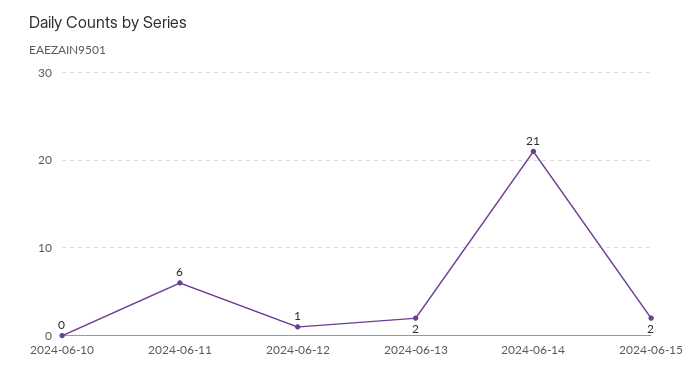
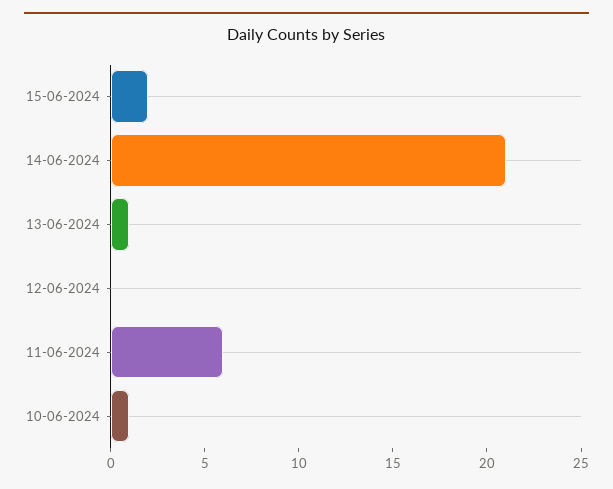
  {
-   "2024-06-10": 0,
+   "2024-06-10": 1,
    "2024-06-11": 6,
-   "2024-06-12": 1,
+   "2024-06-12": 0,
-   "2024-06-13": 2,
+   "2024-06-13": 1,
    "2024-06-14": 21,
    "2024-06-15": 2
  }

